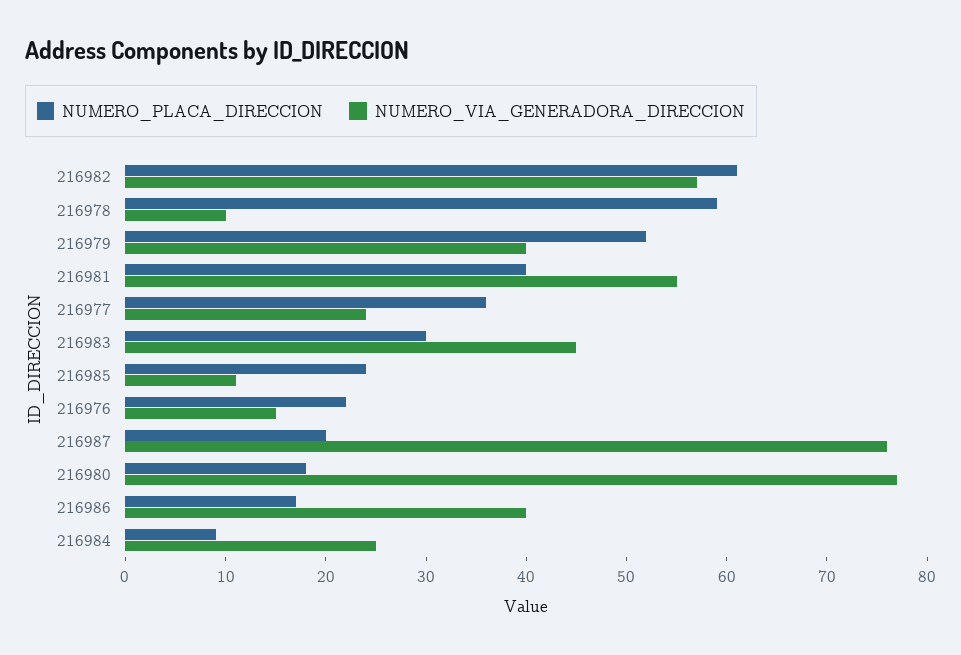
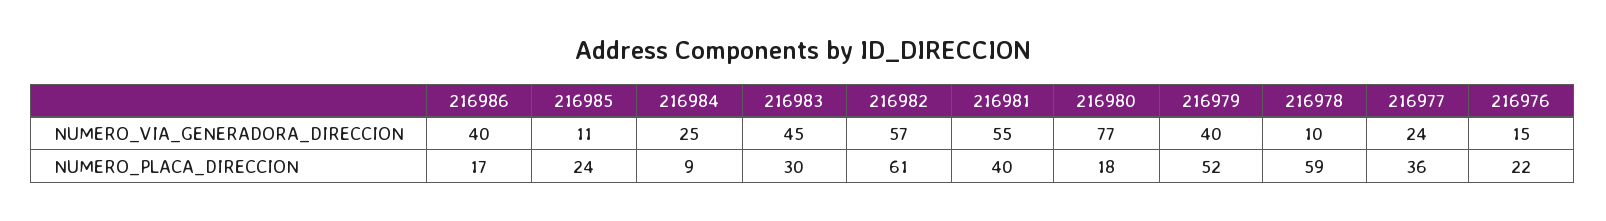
  {
    "NUMERO_PLACA_DIRECCION": {
      "216982": 61,
      "216978": 59,
      "216979": 52,
      "216981": 40,
      "216977": 36,
      "216983": 30,
      "216985": 24,
      "216976": 22,
-     "216987": 20,
      "216980": 18,
      "216986": 17,
      "216984": 9
    },
    "NUMERO_VIA_GENERADORA_DIRECCION": {
      "216982": 57,
      "216978": 10,
      "216979": 40,
      "216981": 55,
      "216977": 24,
      "216983": 45,
      "216985": 11,
      "216976": 15,
-     "216987": 76,
      "216980": 77,
      "216986": 40,
      "216984": 25
    }
  }

